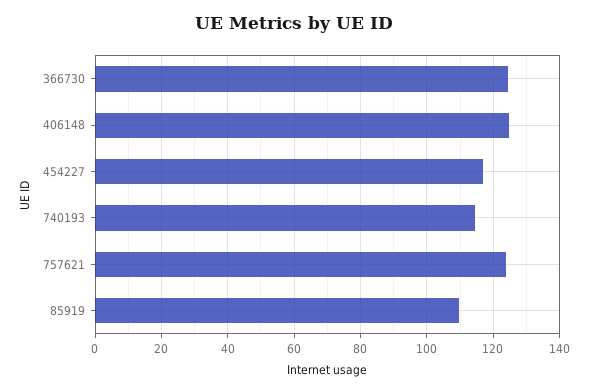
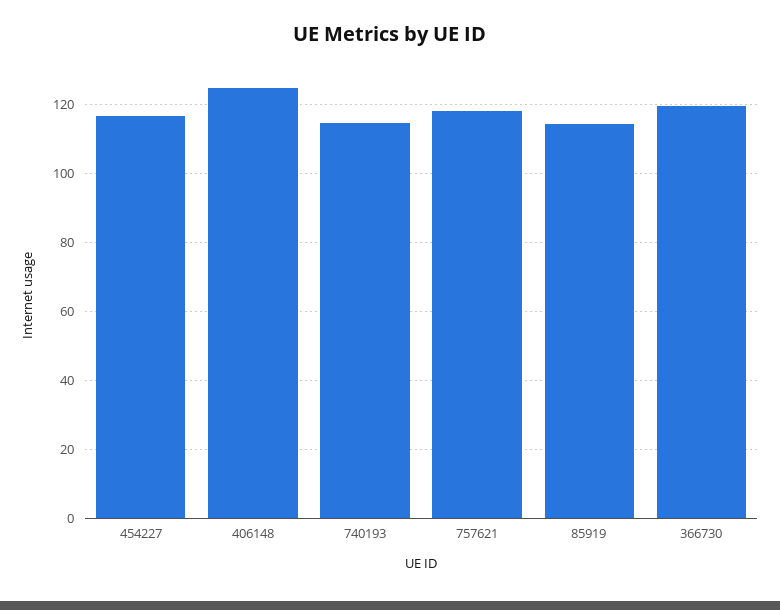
  {
-   "366730": 124,
+   "366730": 120,
    "406148": 124,
    "454227": 116,
    "740193": 114,
-   "757621": 124,
+   "757621": 118,
-   "85919": 110
+   "85919": 114
  }

